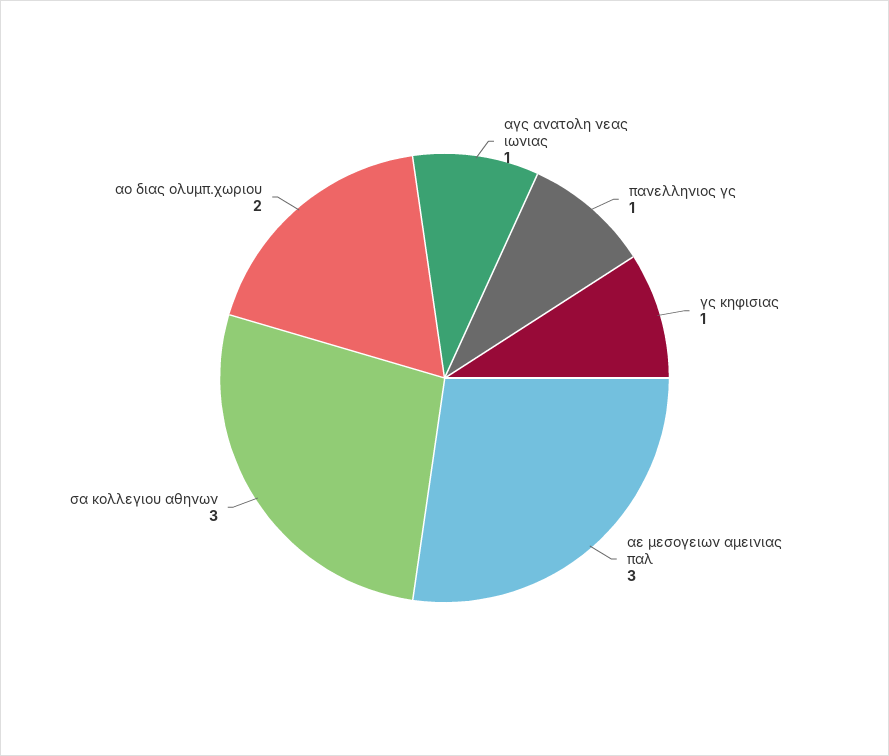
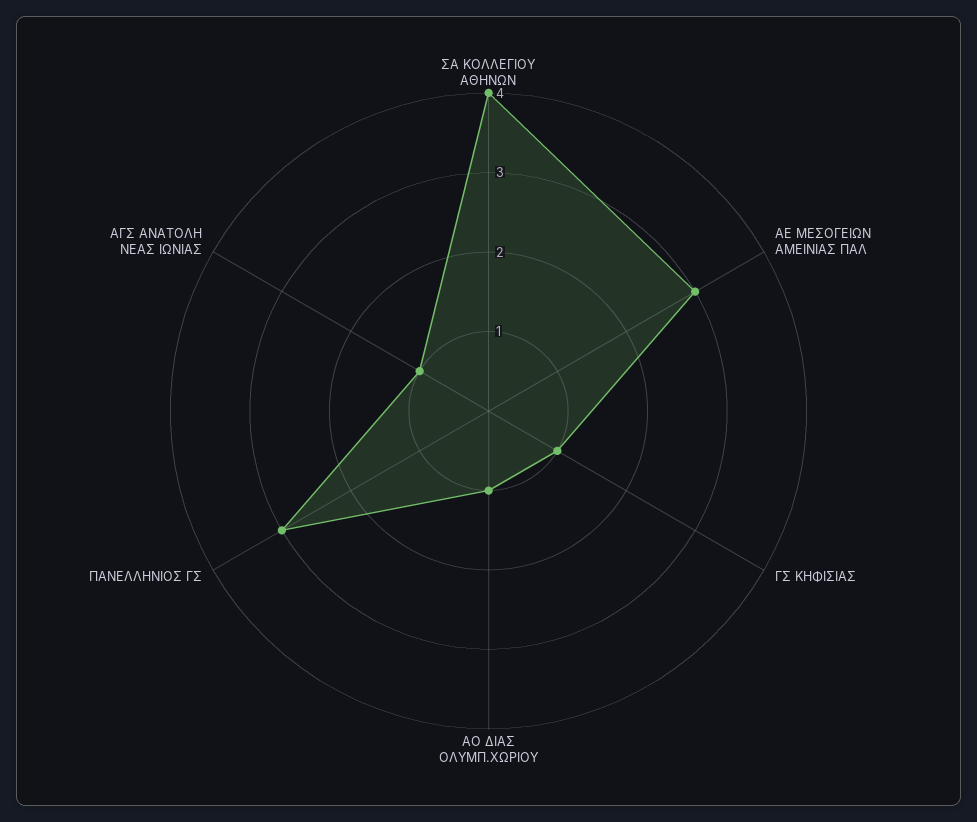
  {
    "αγς ανατολη νεας ιωνιας": 1,
-   "πανελληνιος γς": 1,
+   "πανελληνιος γς": 3,
    "γς κηφισιας": 1,
    "αε μεσογειων αμεινιας παλ": 3,
-   "σα κολλεγιου αθηνων": 3,
+   "σα κολλεγιου αθηνων": 4,
-   "αο διας ολυμπ.χωριου": 2
+   "αο διας ολυμπ.χωριου": 1
  }

